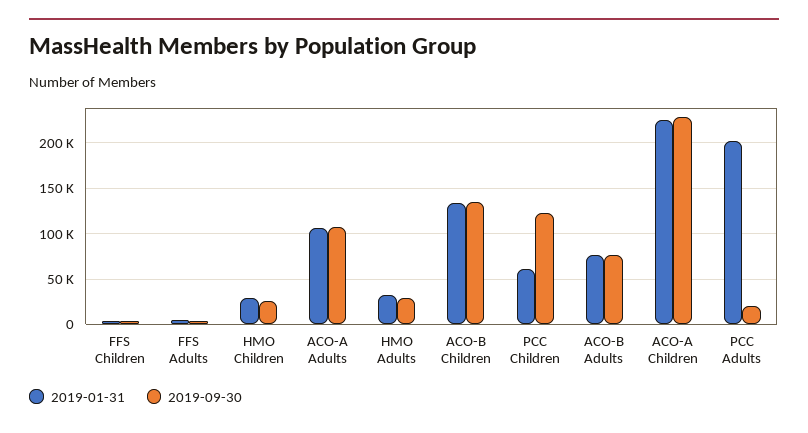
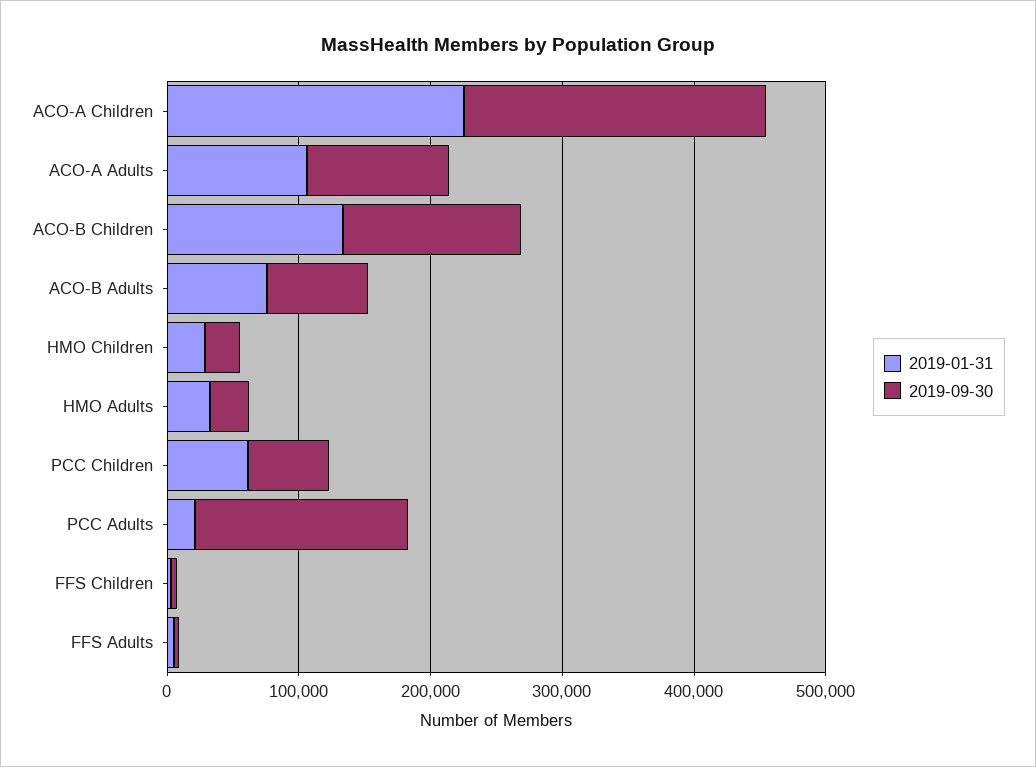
  {
    "2019-01-31": {
      "FFS Children": 0,
      "FFS Adults": 0,
      "HMO Children": 30000,
      "ACO-A Adults": 110000,
      "HMO Adults": 30000,
      "ACO-B Children": 130000,
      "PCC Children": 60000,
      "ACO-B Adults": 80000,
      "ACO-A Children": 230000,
-     "PCC Adults": 200000
+     "PCC Adults": 20000
    },
    "2019-09-30": {
      "FFS Children": 0,
      "FFS Adults": 0,
      "HMO Children": 30000,
      "ACO-A Adults": 110000,
      "HMO Adults": 30000,
      "ACO-B Children": 130000,
-     "PCC Children": 120000,
+     "PCC Children": 60000,
      "ACO-B Adults": 80000,
      "ACO-A Children": 230000,
-     "PCC Adults": 20000
+     "PCC Adults": 160000
    }
  }

